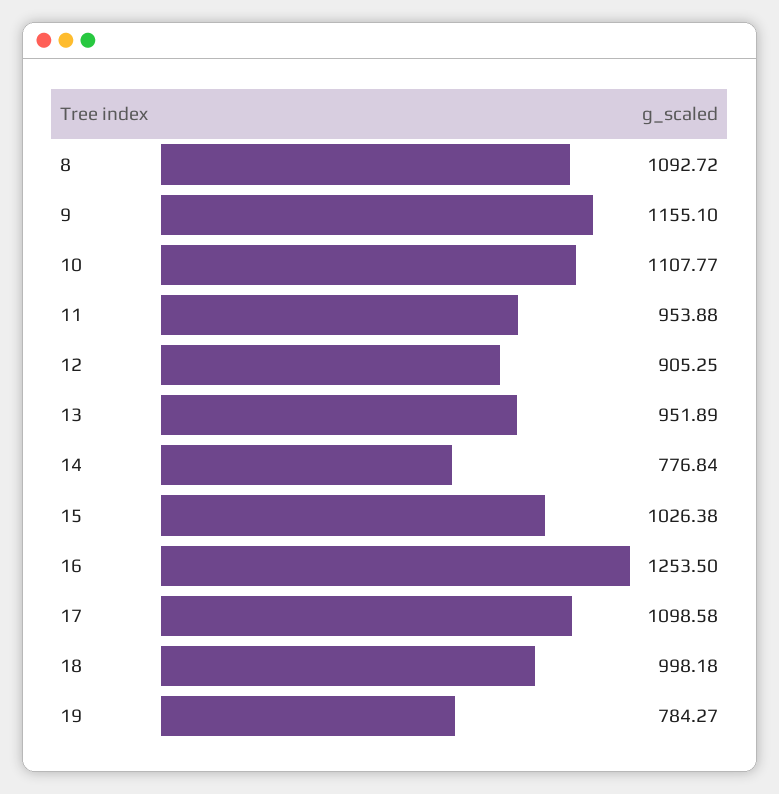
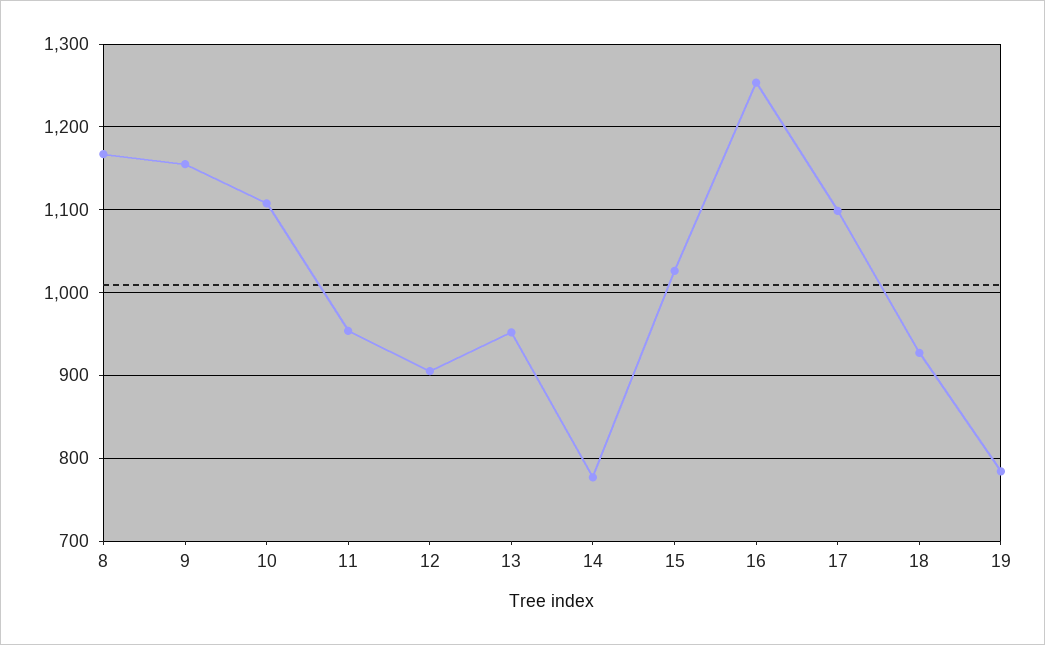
  {
-   "8": 1092.72,
+   "8": 1170,
    "9": 1155.1,
    "10": 1107.77,
    "11": 953.88,
    "12": 905.25,
    "13": 951.89,
    "14": 776.84,
    "15": 1026.38,
    "16": 1253.5,
    "17": 1098.58,
-   "18": 998.18,
+   "18": 930,
    "19": 784.27
  }

